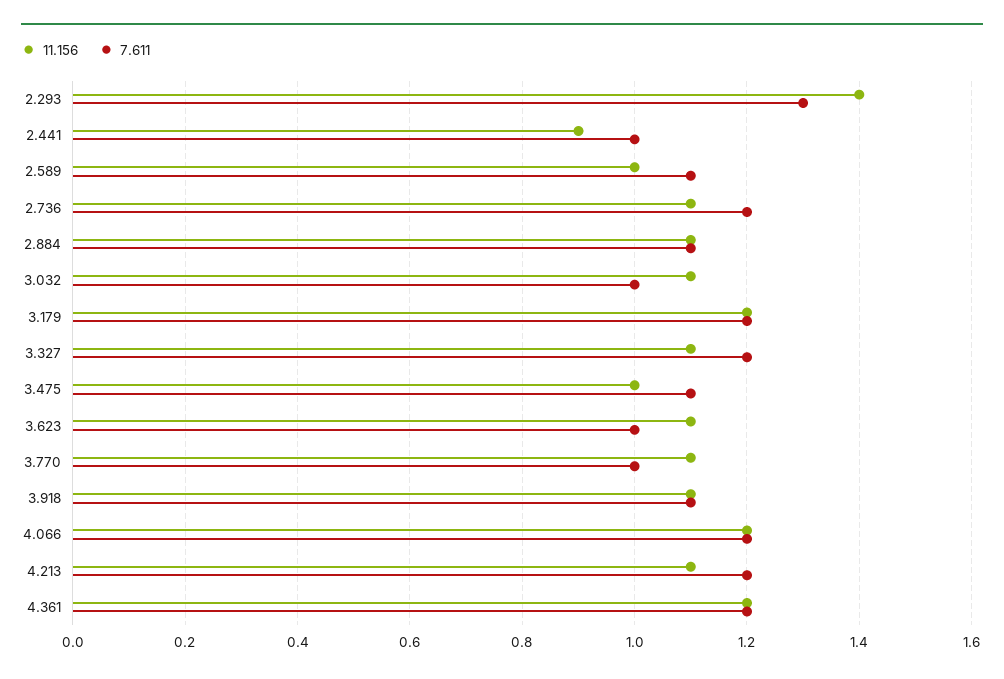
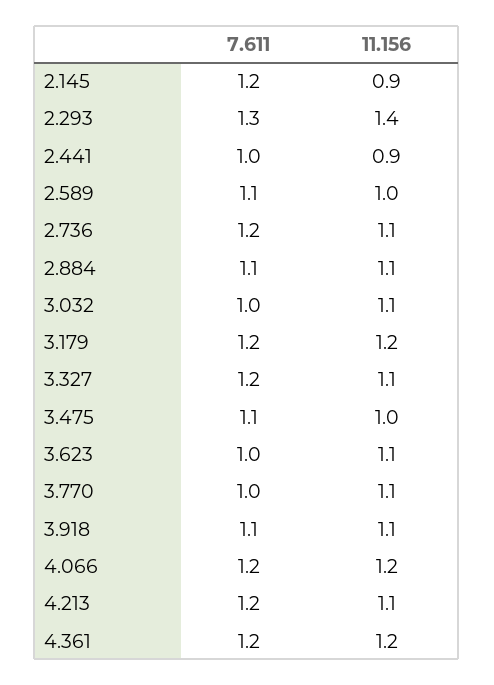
  {
    "11.156": {
      "2.293": 1.4,
      "2.441": 0.9,
      "2.589": 1,
      "2.736": 1.1,
      "2.884": 1.1,
      "3.032": 1.1,
      "3.179": 1.2,
      "3.327": 1.1,
      "3.475": 1,
      "3.623": 1.1,
      "3.770": 1.1,
      "3.918": 1.1,
      "4.066": 1.2,
      "4.213": 1.1,
-     "4.361": 1.2
+     "4.361": 1.2,
+     "2.145": 0.9
    },
    "7.611": {
      "2.293": 1.3,
      "2.441": 1,
      "2.589": 1.1,
      "2.736": 1.2,
      "2.884": 1.1,
      "3.032": 1,
      "3.179": 1.2,
      "3.327": 1.2,
      "3.475": 1.1,
      "3.623": 1,
      "3.770": 1,
      "3.918": 1.1,
      "4.066": 1.2,
      "4.213": 1.2,
-     "4.361": 1.2
+     "4.361": 1.2,
+     "2.145": 1.2
    }
  }

